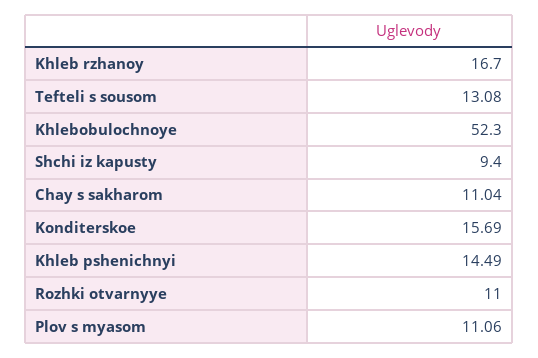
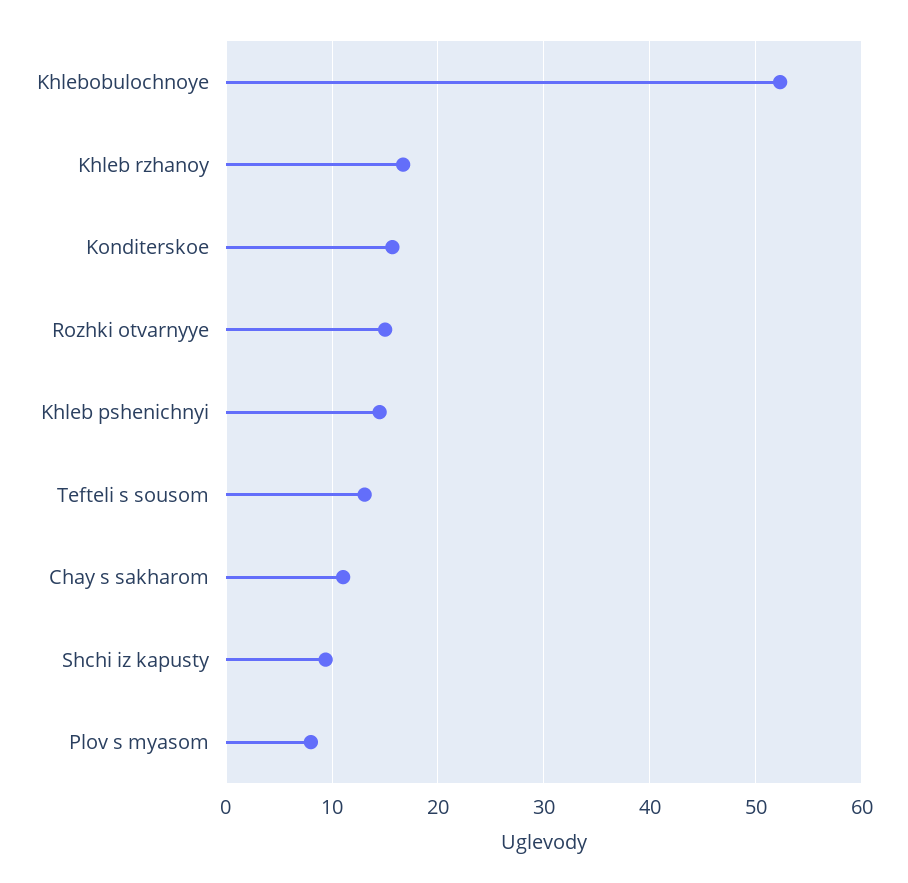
  {
    "Khleb rzhanoy": 16.7,
    "Tefteli s sousom": 13.08,
    "Khlebobulochnoye": 52.3,
    "Shchi iz kapusty": 9.4,
    "Chay s sakharom": 11.04,
    "Konditerskoe": 15.69,
    "Khleb pshenichnyi": 14.49,
-   "Rozhki otvarnyye": 11,
+   "Rozhki otvarnyye": 15,
-   "Plov s myasom": 11.06
+   "Plov s myasom": 8
  }

